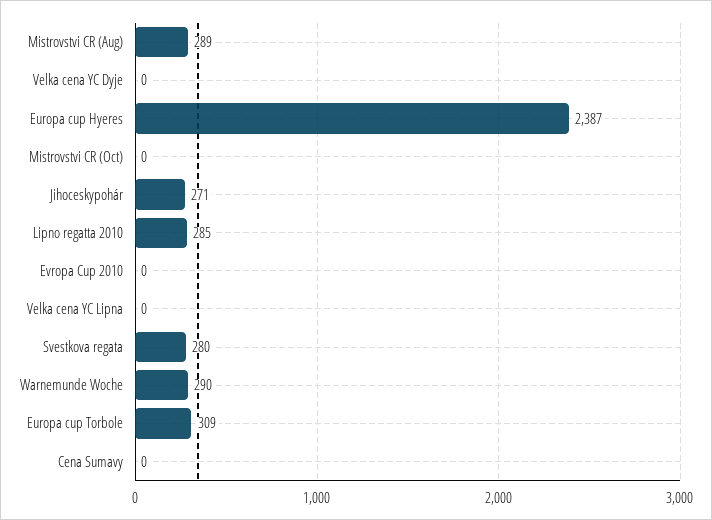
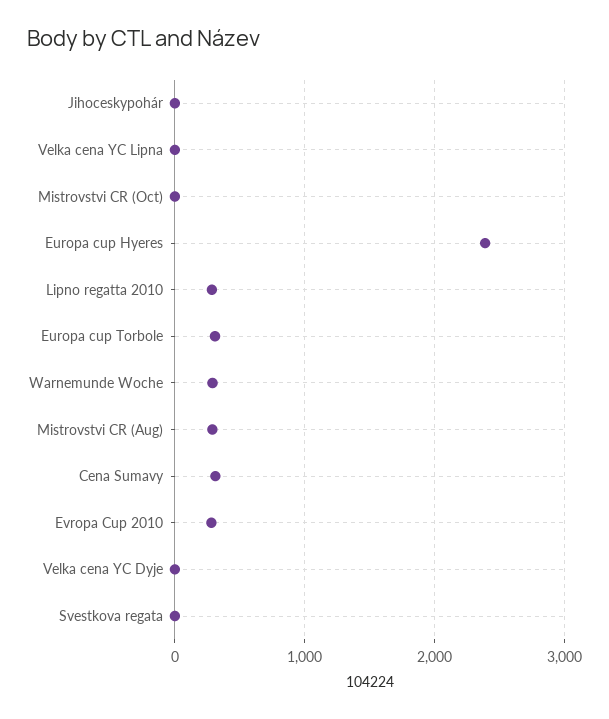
  {
    "Mistrovstvi CR (Aug)": 289,
    "Velka cena YC Dyje": 0,
    "Europa cup Hyeres": 2387,
    "Mistrovstvi CR (Oct)": 0,
-   "Jihoceskypohár": 271,
+   "Jihoceskypohár": 0,
    "Lipno regatta 2010": 285,
-   "Evropa Cup 2010": 0,
+   "Evropa Cup 2010": 300,
    "Velka cena YC Lipna": 0,
-   "Svestkova regata": 280,
+   "Svestkova regata": 0,
    "Warnemunde Woche": 290,
    "Europa cup Torbole": 309,
-   "Cena Sumavy": 0
+   "Cena Sumavy": 300
  }

